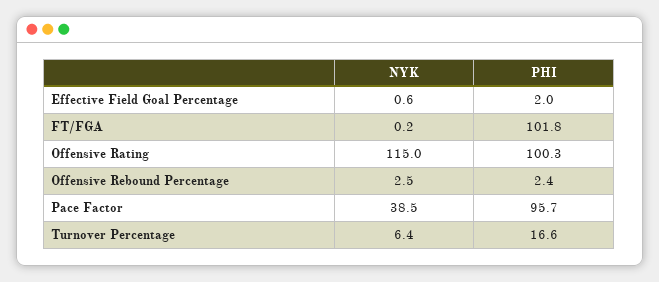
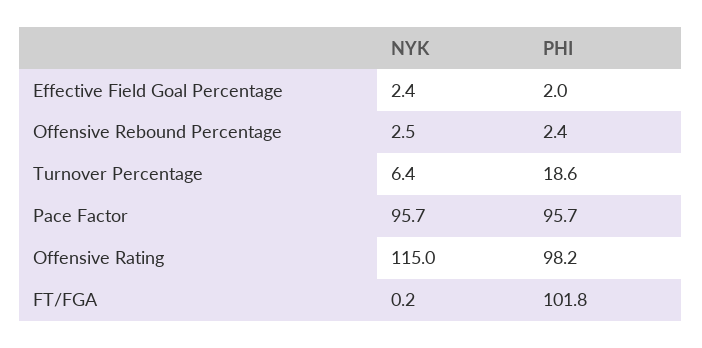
  {
    "NYK": {
-     "Effective Field Goal Percentage": 0.6,
+     "Effective Field Goal Percentage": 2.4,
      "FT/FGA": 0.2,
      "Offensive Rating": 115,
      "Offensive Rebound Percentage": 2.5,
-     "Pace Factor": 38.5,
+     "Pace Factor": 95.7,
      "Turnover Percentage": 6.4
    },
    "PHI": {
      "Effective Field Goal Percentage": 2,
      "FT/FGA": 101.8,
-     "Offensive Rating": 100.3,
+     "Offensive Rating": 98.2,
      "Offensive Rebound Percentage": 2.4,
      "Pace Factor": 95.7,
-     "Turnover Percentage": 16.6
+     "Turnover Percentage": 18.6
    }
  }

